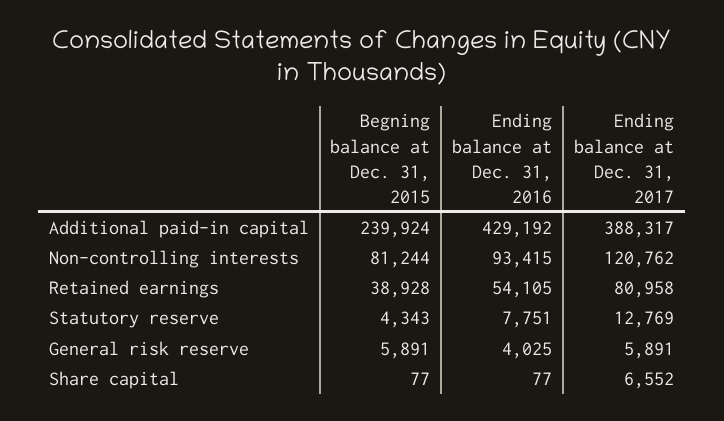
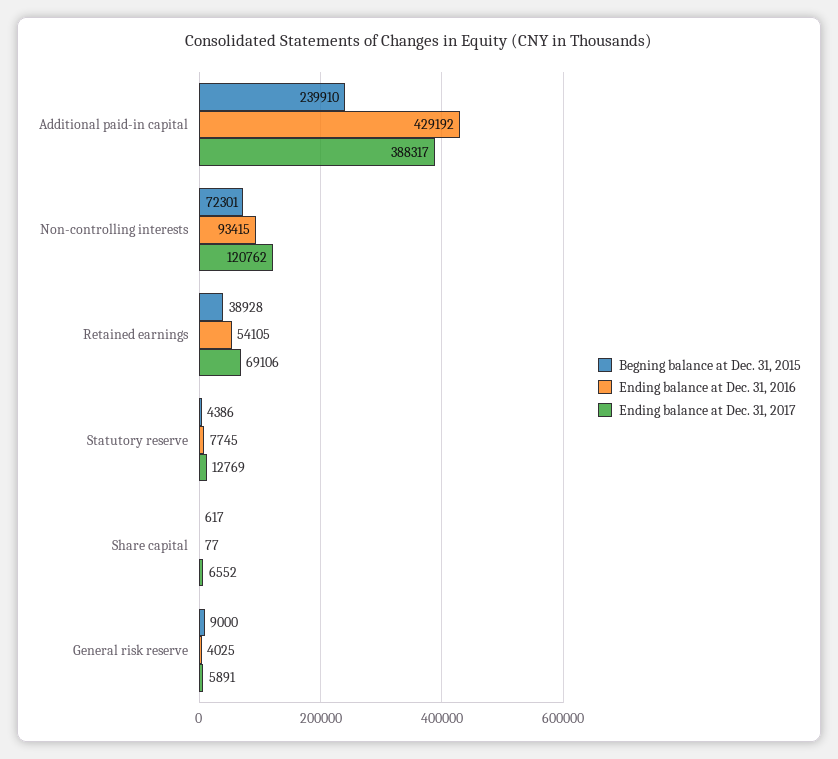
  {
    "Begning balance at Dec. 31, 2015": {
-     "Additional paid-in capital": 239924,
+     "Additional paid-in capital": 239910,
-     "Non-controlling interests": 81244,
+     "Non-controlling interests": 72301,
      "Retained earnings": 38928,
-     "Statutory reserve": 4343,
+     "Statutory reserve": 4386,
-     "General risk reserve": 5891,
+     "General risk reserve": 9000,
-     "Share capital": 77
+     "Share capital": 617
    },
    "Ending balance at Dec. 31, 2016": {
      "Additional paid-in capital": 429192,
      "Non-controlling interests": 93415,
      "Retained earnings": 54105,
-     "Statutory reserve": 7751,
+     "Statutory reserve": 7745,
      "General risk reserve": 4025,
      "Share capital": 77
    },
    "Ending balance at Dec. 31, 2017": {
      "Additional paid-in capital": 388317,
      "Non-controlling interests": 120762,
-     "Retained earnings": 80958,
+     "Retained earnings": 69106,
      "Statutory reserve": 12769,
      "General risk reserve": 5891,
      "Share capital": 6552
    }
  }

